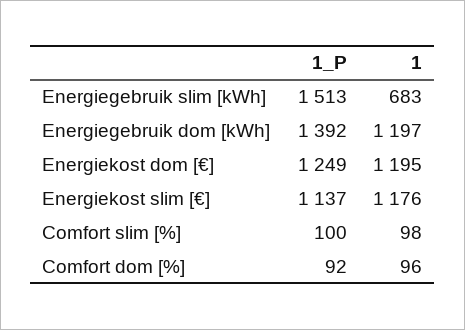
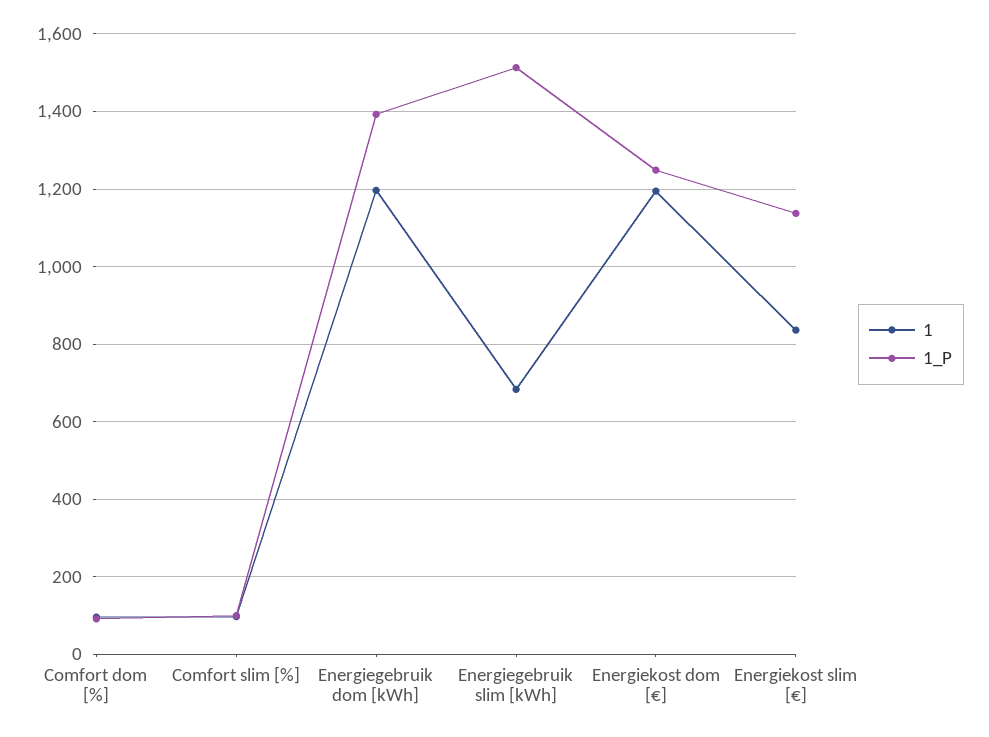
  {
    "1_P": {
      "Energiegebruik slim [kWh]": 1513,
      "Energiegebruik dom [kWh]": 1392,
      "Energiekost dom [€]": 1249,
      "Energiekost slim [€]": 1137,
      "Comfort slim [%]": 100,
      "Comfort dom [%]": 92
    },
    "1": {
      "Energiegebruik slim [kWh]": 683,
      "Energiegebruik dom [kWh]": 1197,
      "Energiekost dom [€]": 1195,
-     "Energiekost slim [€]": 1176,
+     "Energiekost slim [€]": 840,
      "Comfort slim [%]": 98,
      "Comfort dom [%]": 96
    }
  }

